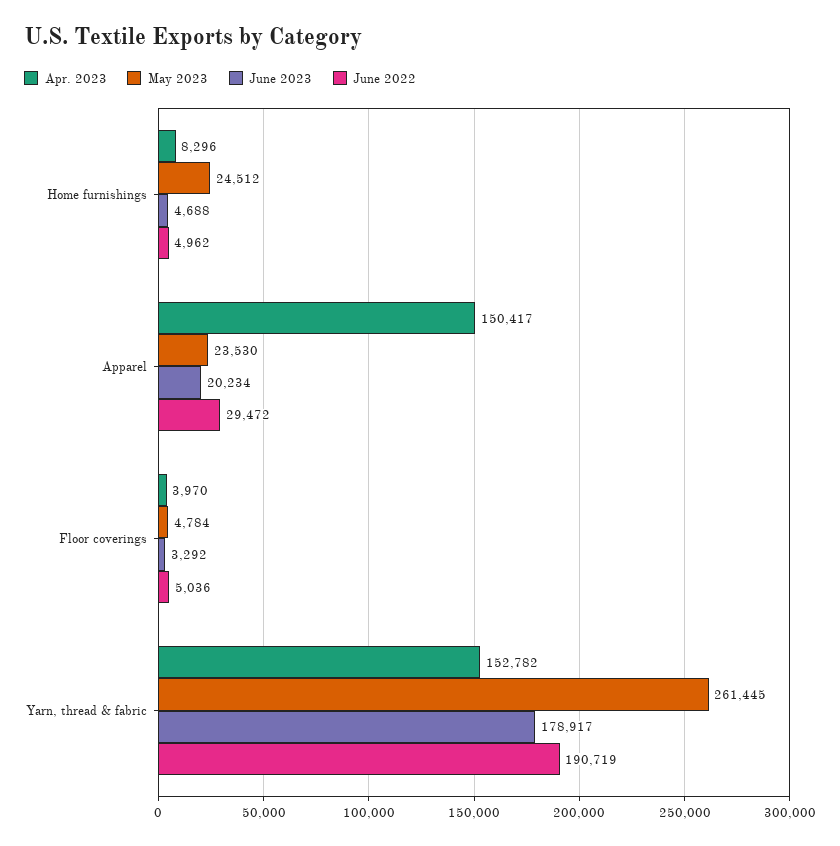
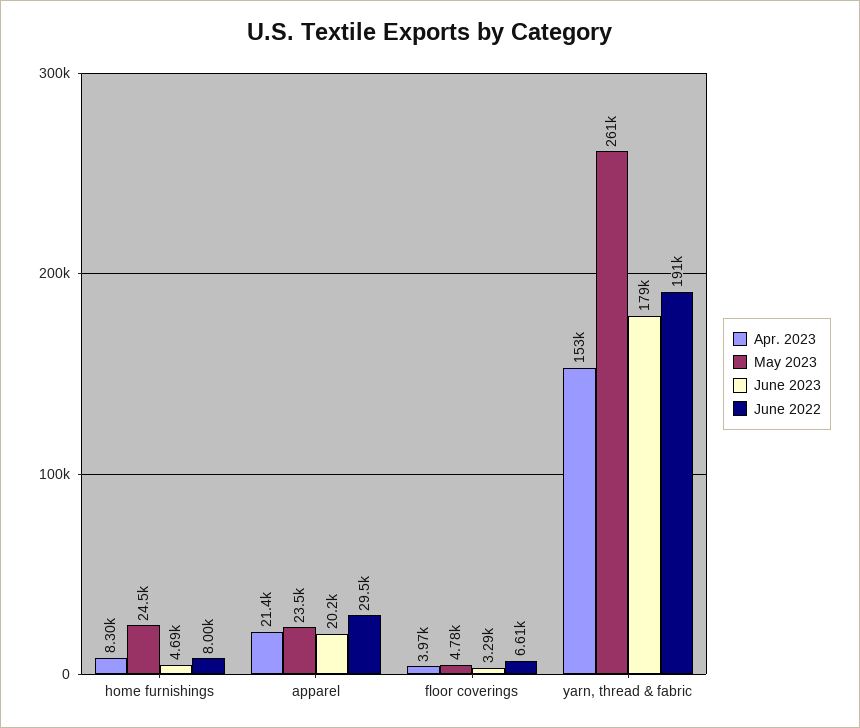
  {
    "Apr. 2023": {
      "Home furnishings": 8296,
-     "Apparel": 150417,
+     "Apparel": 21400,
      "Floor coverings": 3970,
      "Yarn, thread & fabric": 152782
    },
    "May 2023": {
      "Home furnishings": 24512,
      "Apparel": 23530,
      "Floor coverings": 4784,
      "Yarn, thread & fabric": 261445
    },
    "June 2023": {
      "Home furnishings": 4688,
      "Apparel": 20234,
      "Floor coverings": 3292,
      "Yarn, thread & fabric": 178917
    },
    "June 2022": {
-     "Home furnishings": 4962,
+     "Home furnishings": 8000,
      "Apparel": 29472,
-     "Floor coverings": 5036,
+     "Floor coverings": 6610,
      "Yarn, thread & fabric": 190719
    }
  }

